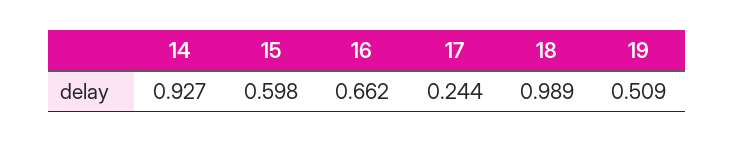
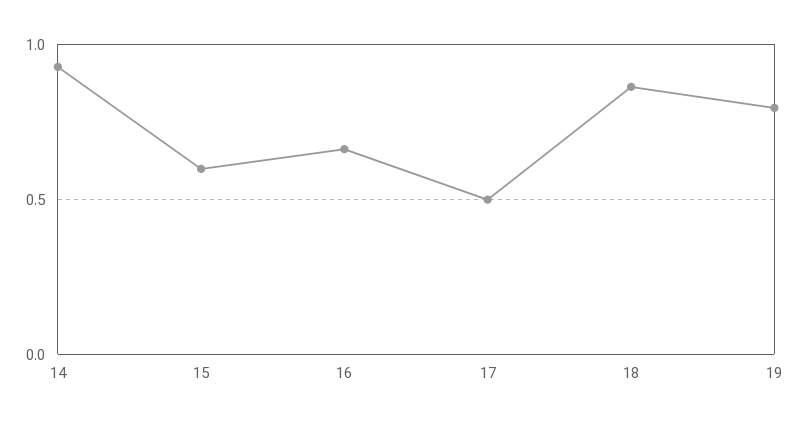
  {
    "14": 0.927,
    "15": 0.598,
    "16": 0.662,
-   "17": 0.244,
+   "17": 0.5,
-   "18": 0.989,
+   "18": 0.85,
-   "19": 0.509
+   "19": 0.8
  }

